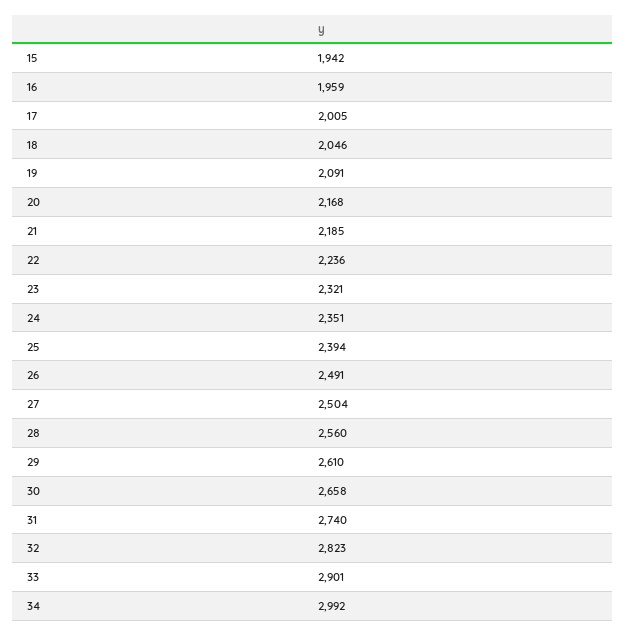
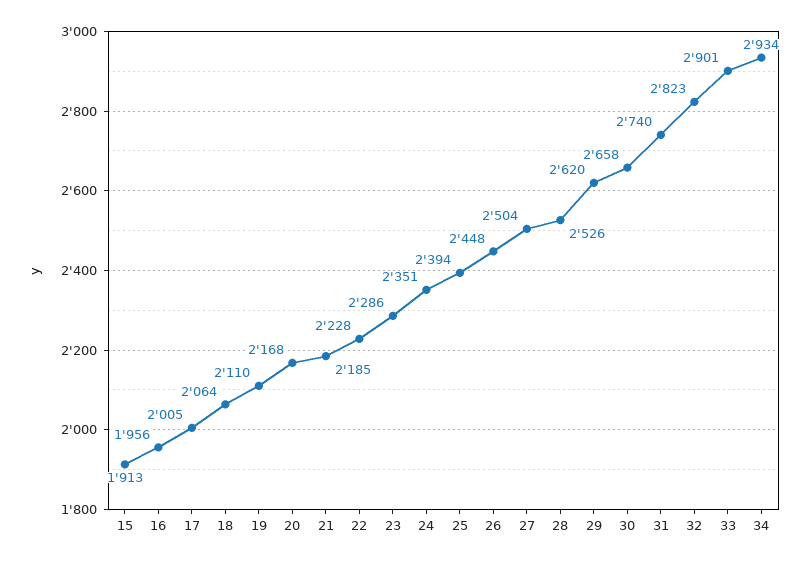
  {
-   "15": 1942,
+   "15": 1913,
-   "16": 1959,
+   "16": 1956,
    "17": 2005,
-   "18": 2046,
+   "18": 2064,
-   "19": 2091,
+   "19": 2110,
    "20": 2168,
    "21": 2185,
-   "22": 2236,
+   "22": 2228,
-   "23": 2321,
+   "23": 2286,
    "24": 2351,
    "25": 2394,
-   "26": 2491,
+   "26": 2448,
    "27": 2504,
-   "28": 2560,
+   "28": 2526,
-   "29": 2610,
+   "29": 2620,
    "30": 2658,
    "31": 2740,
    "32": 2823,
    "33": 2901,
-   "34": 2992
+   "34": 2934
  }

